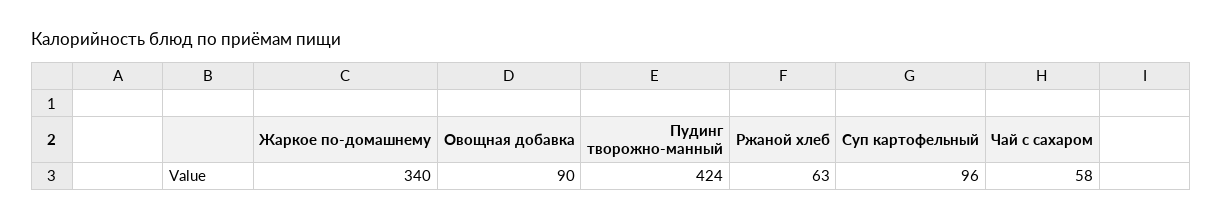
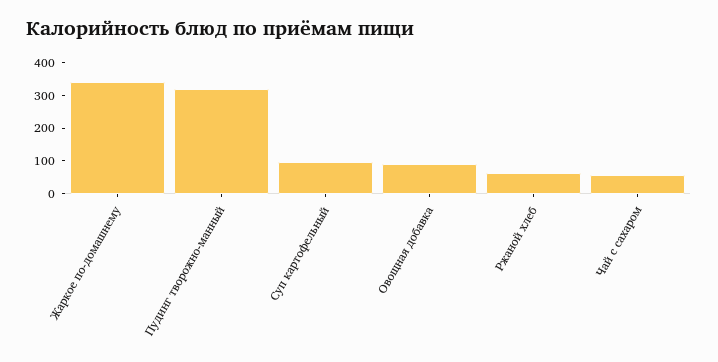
  {
    "Жаркое по-домашнему": 340,
    "Овощная добавка": 90,
-   "Пудинг творожно-манный": 424,
+   "Пудинг творожно-манный": 325,
    "Ржаной хлеб": 63,
    "Суп картофельный": 96,
    "Чай с сахаром": 58
  }

